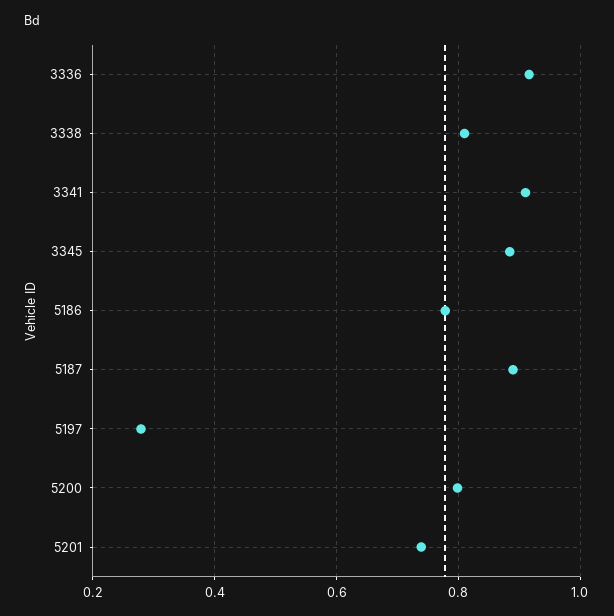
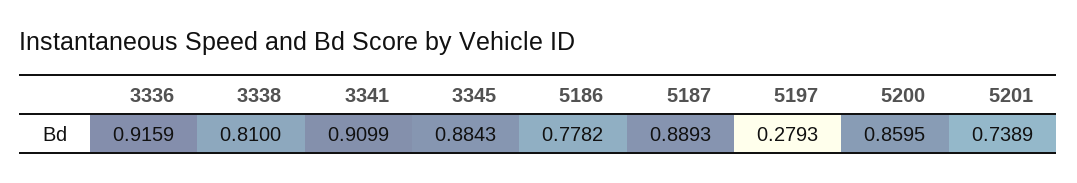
  {
    "3336": 0.9159,
    "3338": 0.81,
    "3341": 0.9099,
    "3345": 0.8843,
    "5186": 0.7782,
    "5187": 0.8893,
    "5197": 0.2793,
-   "5200": 0.8,
+   "5200": 0.8595,
    "5201": 0.7389
  }

